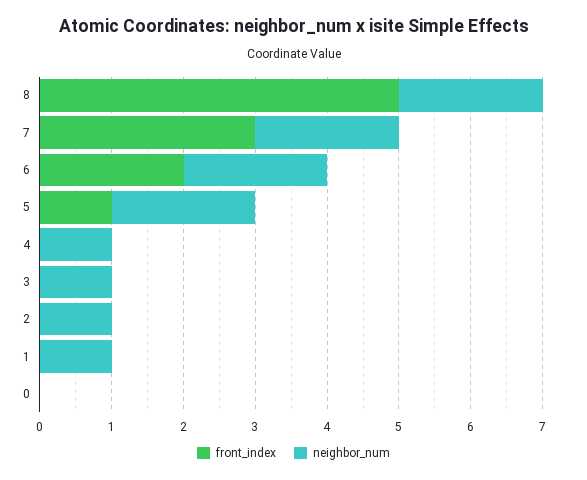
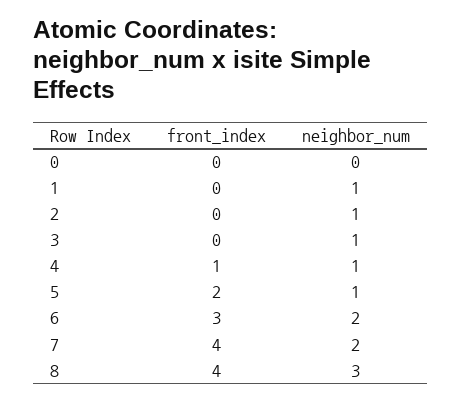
  {
    "front_index": {
-     "8": 5,
+     "8": 4,
-     "7": 3,
+     "7": 4,
-     "6": 2,
+     "6": 3,
-     "5": 1,
+     "5": 2,
-     "4": 0,
+     "4": 1,
      "3": 0,
      "2": 0,
      "1": 0,
      "0": 0
    },
    "neighbor_num": {
-     "8": 2,
+     "8": 3,
      "7": 2,
      "6": 2,
-     "5": 2,
+     "5": 1,
      "4": 1,
      "3": 1,
      "2": 1,
      "1": 1,
      "0": 0
    }
  }

